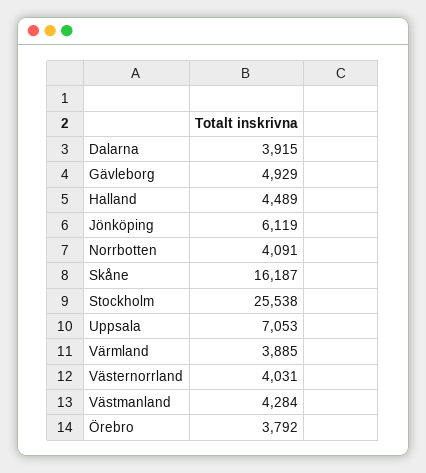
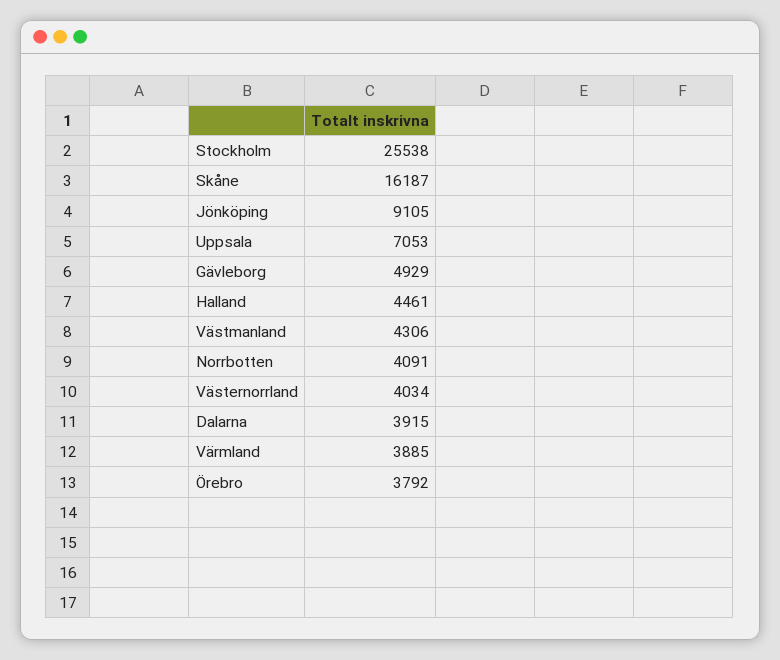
  {
    "Dalarna": 3915,
    "Gävleborg": 4929,
-   "Halland": 4489,
+   "Halland": 4461,
-   "Jönköping": 6119,
+   "Jönköping": 9105,
    "Norrbotten": 4091,
    "Skåne": 16187,
    "Stockholm": 25538,
    "Uppsala": 7053,
    "Värmland": 3885,
-   "Västernorrland": 4031,
+   "Västernorrland": 4034,
-   "Västmanland": 4284,
+   "Västmanland": 4306,
    "Örebro": 3792
  }

